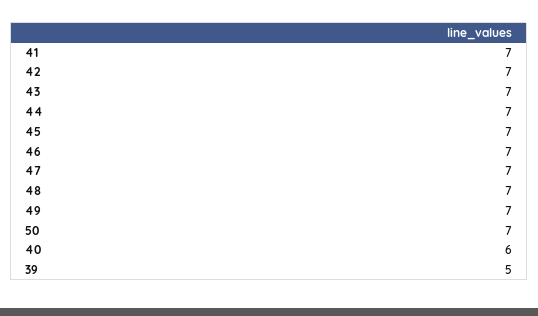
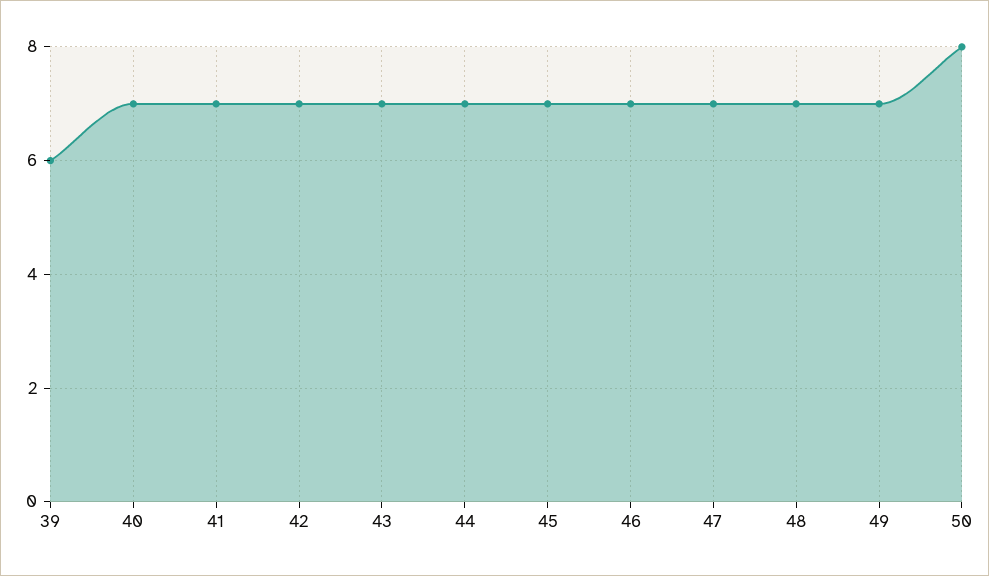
  {
    "41": 7,
    "42": 7,
    "43": 7,
    "44": 7,
    "45": 7,
    "46": 7,
    "47": 7,
    "48": 7,
    "49": 7,
-   "50": 7,
+   "50": 8,
-   "40": 6,
+   "40": 7,
-   "39": 5
+   "39": 6
  }

